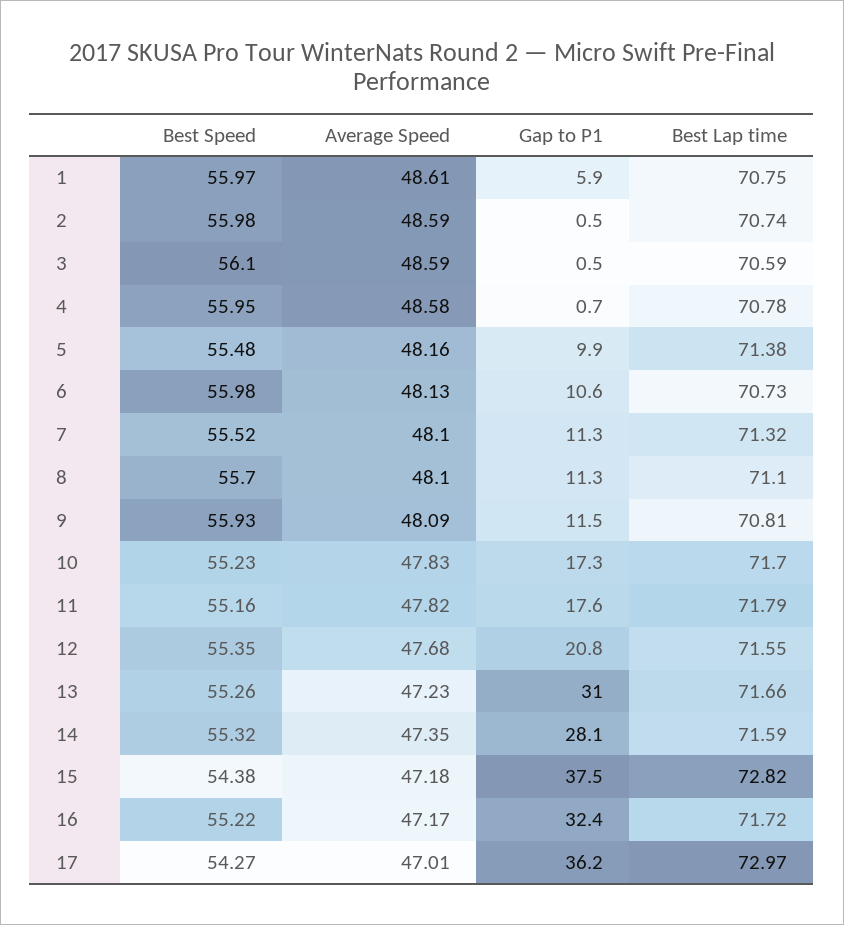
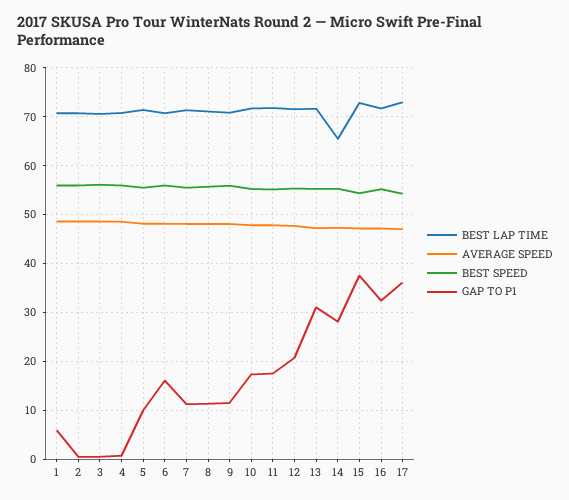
  {
    "Best Speed": {
      "1": 55.97,
      "2": 55.98,
      "3": 56.1,
      "4": 55.95,
      "5": 55.48,
      "6": 55.98,
      "7": 55.52,
      "8": 55.7,
      "9": 55.93,
      "10": 55.23,
      "11": 55.16,
      "12": 55.35,
      "13": 55.26,
      "14": 55.32,
      "15": 54.38,
      "16": 55.22,
      "17": 54.27
    },
    "Average Speed": {
      "1": 48.61,
      "2": 48.59,
      "3": 48.59,
      "4": 48.58,
      "5": 48.16,
      "6": 48.13,
      "7": 48.1,
      "8": 48.1,
      "9": 48.09,
      "10": 47.83,
      "11": 47.82,
      "12": 47.68,
      "13": 47.23,
      "14": 47.35,
      "15": 47.18,
      "16": 47.17,
      "17": 47.01
    },
    "Gap to P1": {
      "1": 5.9,
      "2": 0.5,
      "3": 0.5,
      "4": 0.7,
      "5": 9.9,
-     "6": 10.6,
+     "6": 16,
      "7": 11.3,
      "8": 11.3,
      "9": 11.5,
      "10": 17.3,
      "11": 17.6,
      "12": 20.8,
      "13": 31,
      "14": 28.1,
      "15": 37.5,
      "16": 32.4,
      "17": 36.2
    },
    "Best Lap time": {
      "1": 70.75,
      "2": 70.74,
      "3": 70.59,
      "4": 70.78,
      "5": 71.38,
      "6": 70.73,
      "7": 71.32,
      "8": 71.1,
      "9": 70.81,
      "10": 71.7,
      "11": 71.79,
      "12": 71.55,
      "13": 71.66,
-     "14": 71.59,
+     "14": 66,
      "15": 72.82,
      "16": 71.72,
      "17": 72.97
    }
  }

